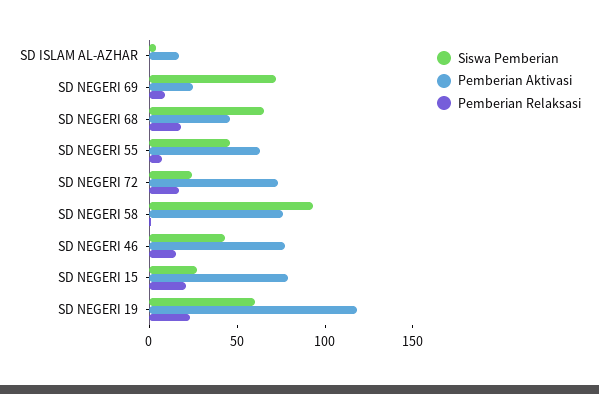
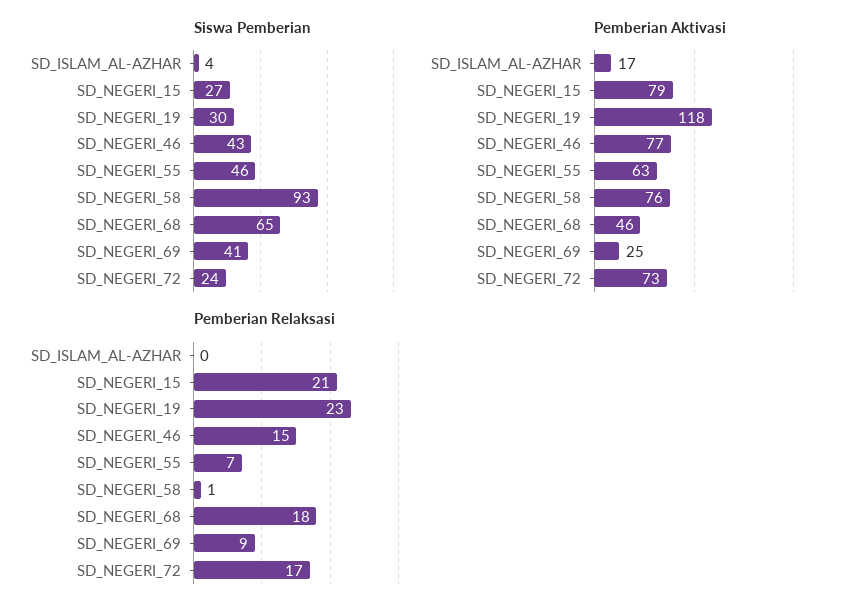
  {
    "Siswa Pemberian": {
      "SD ISLAM AL-AZHAR": 4,
-     "SD NEGERI 69": 70,
+     "SD NEGERI 69": 41,
      "SD NEGERI 68": 65,
      "SD NEGERI 55": 46,
      "SD NEGERI 72": 24,
      "SD NEGERI 58": 93,
      "SD NEGERI 46": 43,
      "SD NEGERI 15": 27,
-     "SD NEGERI 19": 60
+     "SD NEGERI 19": 30
    },
    "Pemberian Aktivasi": {
      "SD ISLAM AL-AZHAR": 17,
      "SD NEGERI 69": 25,
      "SD NEGERI 68": 46,
      "SD NEGERI 55": 63,
      "SD NEGERI 72": 73,
      "SD NEGERI 58": 76,
      "SD NEGERI 46": 77,
      "SD NEGERI 15": 79,
      "SD NEGERI 19": 118
    },
    "Pemberian Relaksasi": {
      "SD ISLAM AL-AZHAR": 0,
      "SD NEGERI 69": 9,
      "SD NEGERI 68": 18,
      "SD NEGERI 55": 7,
      "SD NEGERI 72": 17,
      "SD NEGERI 58": 1,
      "SD NEGERI 46": 15,
      "SD NEGERI 15": 21,
      "SD NEGERI 19": 23
    }
  }

